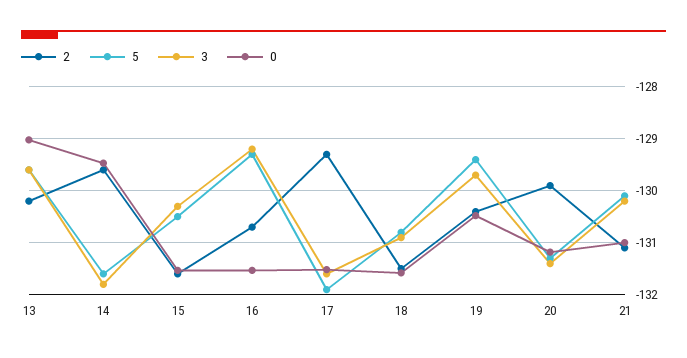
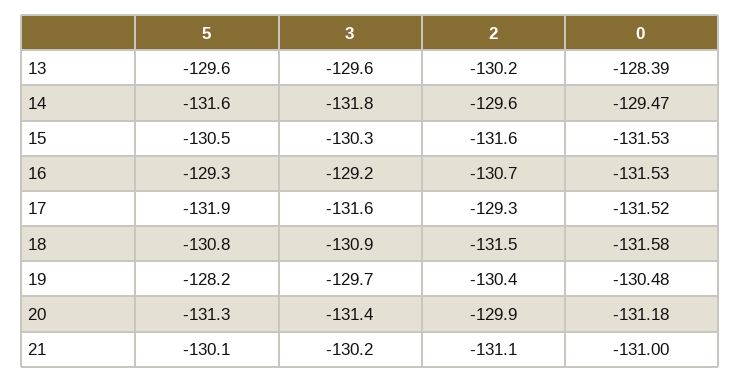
  {
    "2": {
      "13": -130.2,
      "14": -129.6,
      "15": -131.6,
      "16": -130.7,
      "17": -129.3,
      "18": -131.5,
      "19": -130.4,
      "20": -129.9,
      "21": -131.1
    },
    "5": {
      "13": -129.6,
      "14": -131.6,
      "15": -130.5,
      "16": -129.3,
      "17": -131.9,
      "18": -130.8,
-     "19": -129.4,
+     "19": -128.2,
      "20": -131.3,
      "21": -130.1
    },
    "3": {
      "13": -129.6,
      "14": -131.8,
      "15": -130.3,
      "16": -129.2,
      "17": -131.6,
      "18": -130.9,
      "19": -129.7,
      "20": -131.4,
      "21": -130.2
    },
    "0": {
-     "13": -129,
+     "13": -128.39,
      "14": -129.47,
      "15": -131.53,
      "16": -131.53,
      "17": -131.52,
      "18": -131.58,
      "19": -130.48,
      "20": -131.18,
      "21": -131
    }
  }

